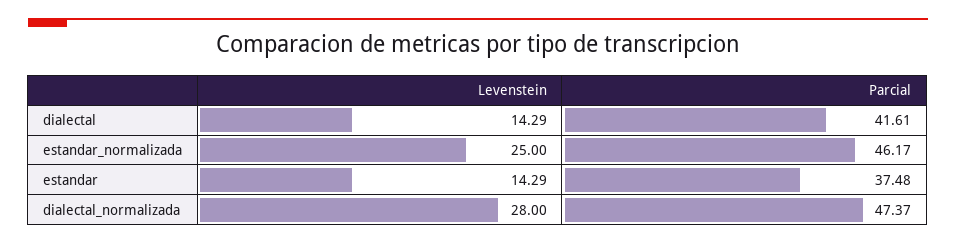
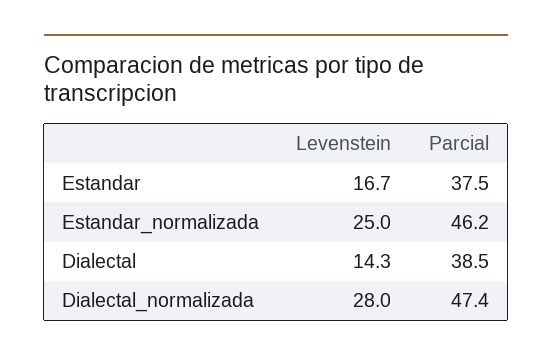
  {
    "Levenstein": {
      "dialectal": 14.29,
      "estandar_normalizada": 25,
-     "estandar": 14.29,
+     "estandar": 16.7,
      "dialectal_normalizada": 28
    },
    "Parcial": {
-     "dialectal": 41.61,
+     "dialectal": 38.5,
      "estandar_normalizada": 46.17,
      "estandar": 37.48,
      "dialectal_normalizada": 47.37
    }
  }

